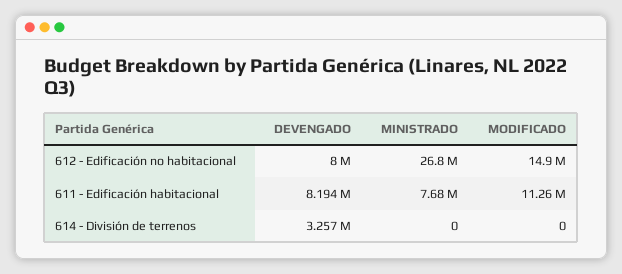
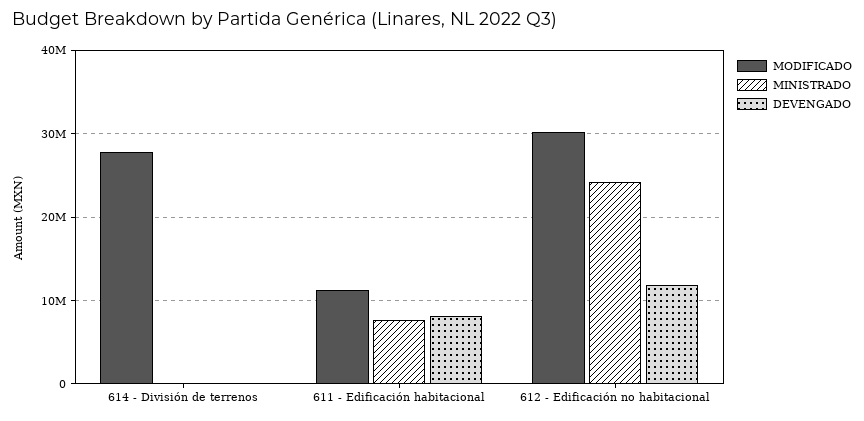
  {
    "DEVENGADO": {
-     "612 - Edificación no habitacional": 8000000,
+     "612 - Edificación no habitacional": 12000000,
      "611 - Edificación habitacional": 8194000,
-     "614 - División de terrenos": 3257000
+     "614 - División de terrenos": 0
    },
    "MINISTRADO": {
-     "612 - Edificación no habitacional": 26800000,
+     "612 - Edificación no habitacional": 24000000,
      "611 - Edificación habitacional": 7680000,
      "614 - División de terrenos": 0
    },
    "MODIFICADO": {
-     "612 - Edificación no habitacional": 14900000,
+     "612 - Edificación no habitacional": 30000000,
      "611 - Edificación habitacional": 11260000,
-     "614 - División de terrenos": 0
+     "614 - División de terrenos": 28000000
    }
  }

